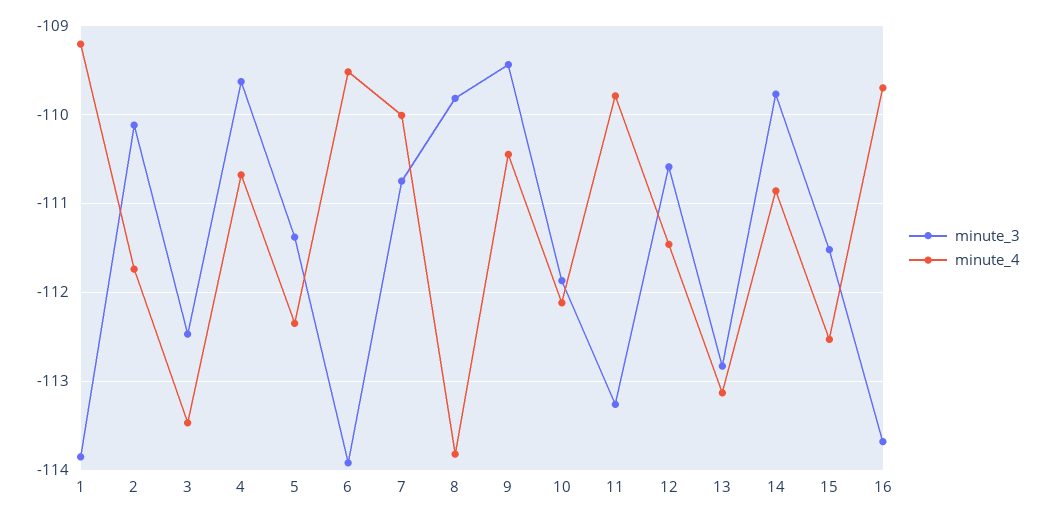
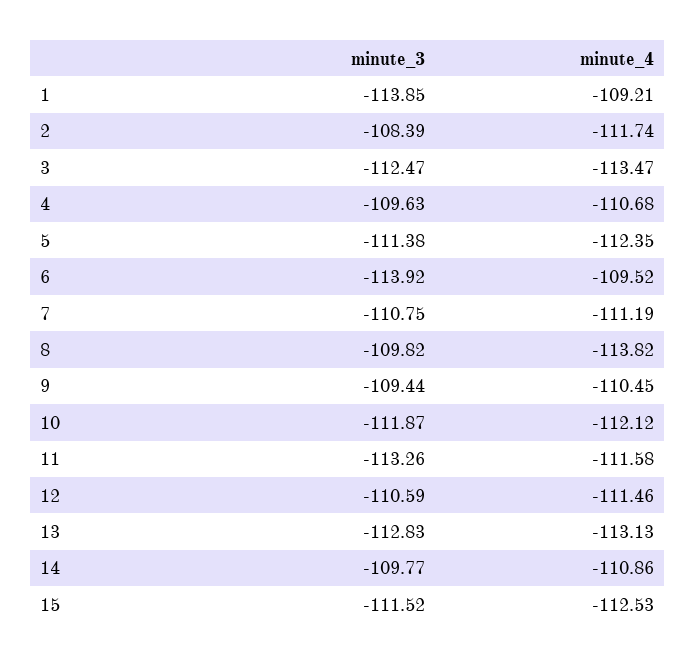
  {
    "minute_3": {
      "1": -113.85,
-     "2": -110.1,
+     "2": -108.39,
      "3": -112.47,
      "4": -109.63,
      "5": -111.38,
      "6": -113.92,
      "7": -110.75,
      "8": -109.82,
      "9": -109.44,
      "10": -111.87,
      "11": -113.26,
      "12": -110.59,
      "13": -112.83,
      "14": -109.77,
-     "15": -111.52,
+     "15": -111.52
-     "16": -113.7
    },
    "minute_4": {
      "1": -109.21,
      "2": -111.74,
      "3": -113.47,
      "4": -110.68,
      "5": -112.35,
      "6": -109.52,
-     "7": -110,
+     "7": -111.19,
      "8": -113.82,
      "9": -110.45,
      "10": -112.12,
-     "11": -109.8,
+     "11": -111.58,
      "12": -111.46,
      "13": -113.13,
      "14": -110.86,
-     "15": -112.53,
+     "15": -112.53
-     "16": -109.7
    }
  }

